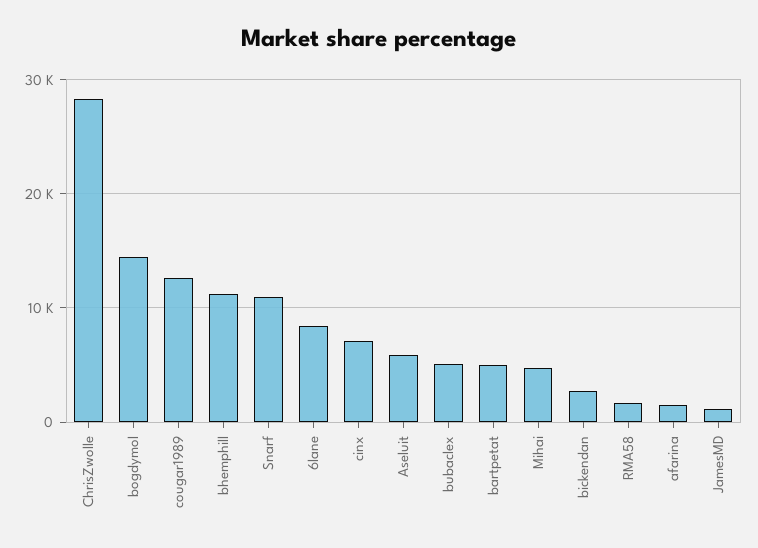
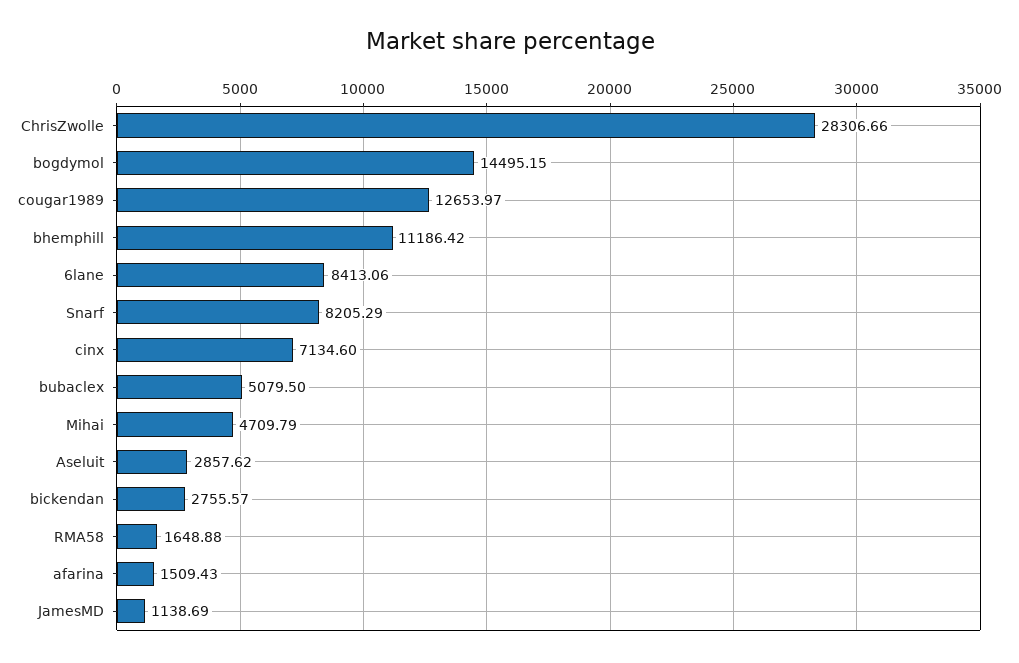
  {
    "ChrisZwolle": 28306.66,
    "bogdymol": 14495.15,
    "cougar1989": 12653.97,
    "bhemphill": 11186.42,
-   "Snarf": 11000,
+   "Snarf": 8205.29,
    "6lane": 8413.06,
    "cinx": 7134.6,
-   "Aseluit": 6000,
+   "Aseluit": 2857.62,
    "bubaclex": 5079.5,
-   "bartpetat": 5000,
    "Mihai": 4709.79,
    "bickendan": 2755.57,
    "RMA58": 1648.88,
    "afarina": 1509.43,
    "JamesMD": 1138.69
  }

